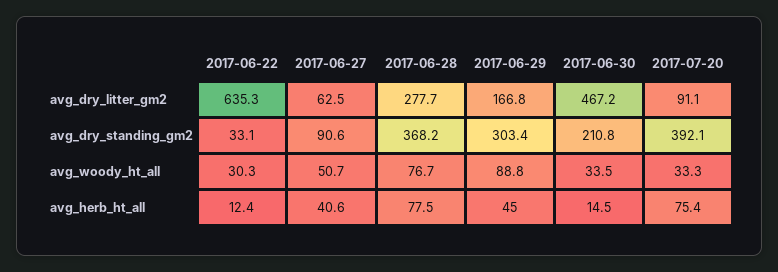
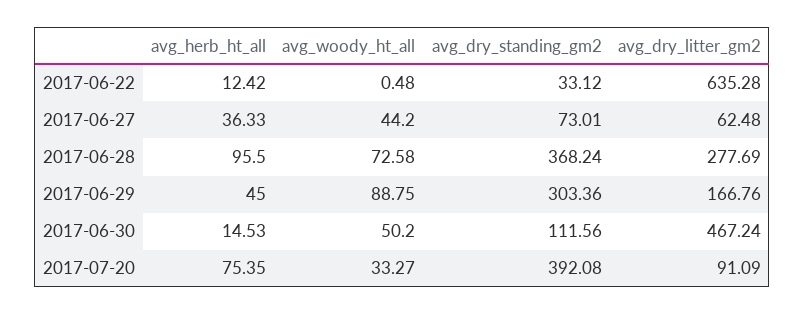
  {
    "2017-06-22": {
      "avg_dry_litter_gm2": 635.28,
      "avg_dry_standing_gm2": 33.12,
-     "avg_woody_ht_all": 30.3,
+     "avg_woody_ht_all": 0.48,
      "avg_herb_ht_all": 12.42
    },
    "2017-06-27": {
      "avg_dry_litter_gm2": 62.48,
-     "avg_dry_standing_gm2": 90.6,
+     "avg_dry_standing_gm2": 73.01,
-     "avg_woody_ht_all": 50.7,
+     "avg_woody_ht_all": 44.2,
-     "avg_herb_ht_all": 40.6
+     "avg_herb_ht_all": 36.33
    },
    "2017-06-28": {
      "avg_dry_litter_gm2": 277.69,
      "avg_dry_standing_gm2": 368.24,
-     "avg_woody_ht_all": 76.7,
+     "avg_woody_ht_all": 72.58,
-     "avg_herb_ht_all": 77.5
+     "avg_herb_ht_all": 95.5
    },
    "2017-06-29": {
      "avg_dry_litter_gm2": 166.76,
      "avg_dry_standing_gm2": 303.36,
      "avg_woody_ht_all": 88.75,
      "avg_herb_ht_all": 45
    },
    "2017-06-30": {
      "avg_dry_litter_gm2": 467.24,
-     "avg_dry_standing_gm2": 210.8,
+     "avg_dry_standing_gm2": 111.56,
-     "avg_woody_ht_all": 33.5,
+     "avg_woody_ht_all": 50.2,
      "avg_herb_ht_all": 14.53
    },
    "2017-07-20": {
      "avg_dry_litter_gm2": 91.09,
      "avg_dry_standing_gm2": 392.08,
      "avg_woody_ht_all": 33.27,
      "avg_herb_ht_all": 75.35
    }
  }

